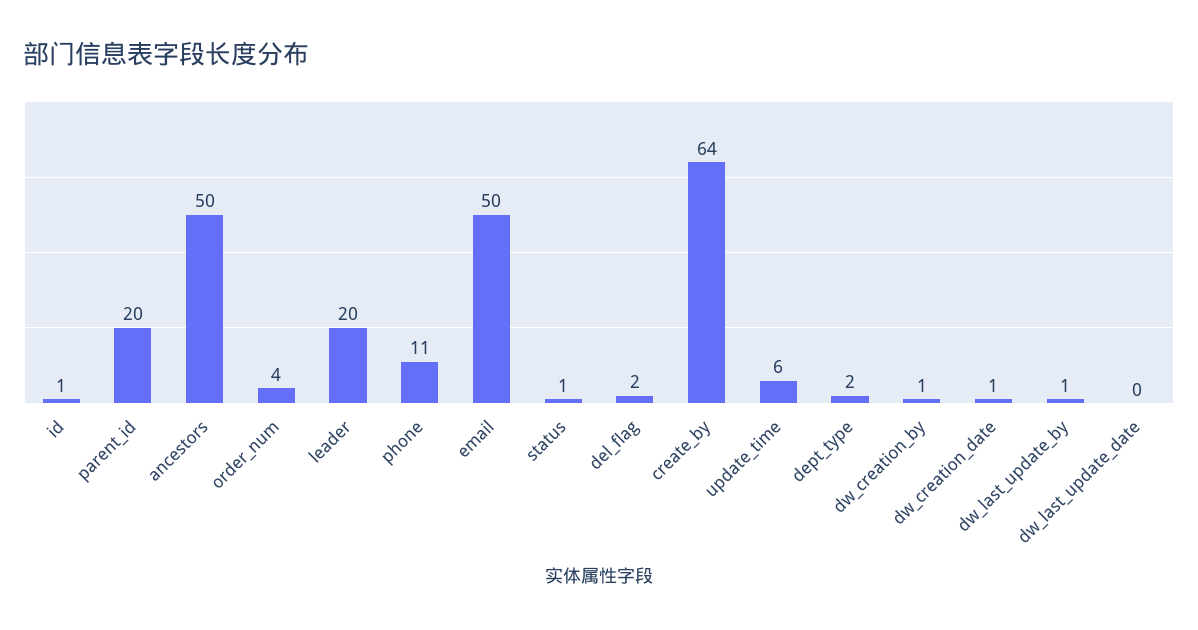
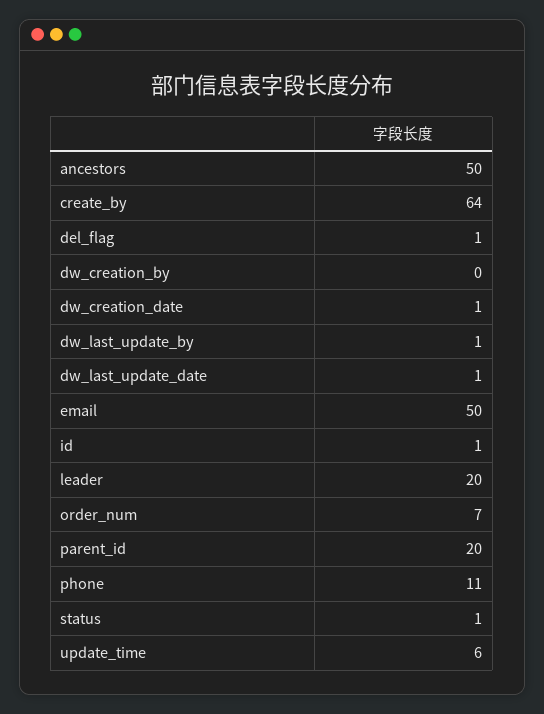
  {
    "id": 1,
    "parent_id": 20,
    "ancestors": 50,
-   "order_num": 4,
+   "order_num": 7,
    "leader": 20,
    "phone": 11,
    "email": 50,
    "status": 1,
-   "del_flag": 2,
+   "del_flag": 1,
    "create_by": 64,
    "update_time": 6,
-   "dept_type": 2,
-   "dw_creation_by": 1,
+   "dw_creation_by": 0,
    "dw_creation_date": 1,
    "dw_last_update_by": 1,
-   "dw_last_update_date": 0
+   "dw_last_update_date": 1
  }

